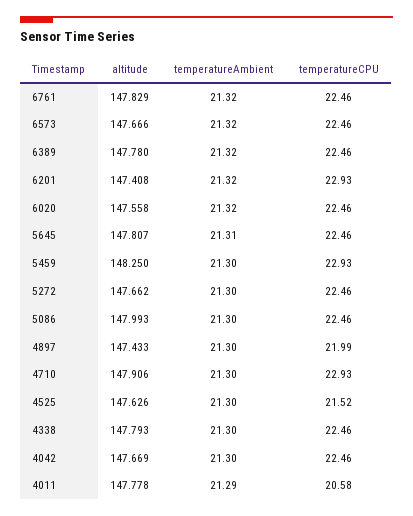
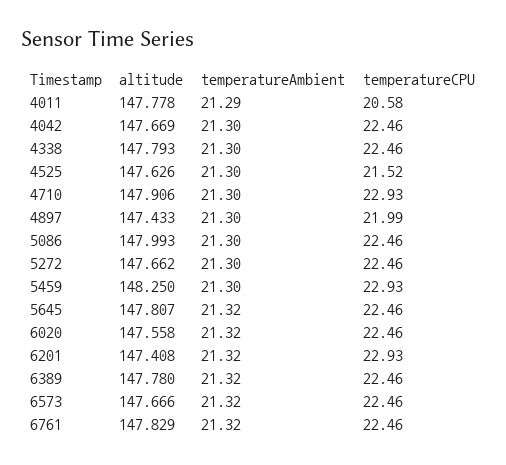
  {
    "altitude": {
      "6761": 147.829,
      "6573": 147.666,
      "6389": 147.78,
      "6201": 147.408,
      "6020": 147.558,
      "5645": 147.807,
      "5459": 148.25,
      "5272": 147.662,
      "5086": 147.993,
      "4897": 147.433,
      "4710": 147.906,
      "4525": 147.626,
      "4338": 147.793,
      "4042": 147.669,
      "4011": 147.778
    },
    "temperatureAmbient": {
      "6761": 21.32,
      "6573": 21.32,
      "6389": 21.32,
      "6201": 21.32,
      "6020": 21.32,
-     "5645": 21.31,
+     "5645": 21.32,
      "5459": 21.3,
      "5272": 21.3,
      "5086": 21.3,
      "4897": 21.3,
      "4710": 21.3,
      "4525": 21.3,
      "4338": 21.3,
      "4042": 21.3,
      "4011": 21.29
    },
    "temperatureCPU": {
      "6761": 22.46,
      "6573": 22.46,
      "6389": 22.46,
      "6201": 22.93,
      "6020": 22.46,
      "5645": 22.46,
      "5459": 22.93,
      "5272": 22.46,
      "5086": 22.46,
      "4897": 21.99,
      "4710": 22.93,
      "4525": 21.52,
      "4338": 22.46,
      "4042": 22.46,
      "4011": 20.58
    }
  }

